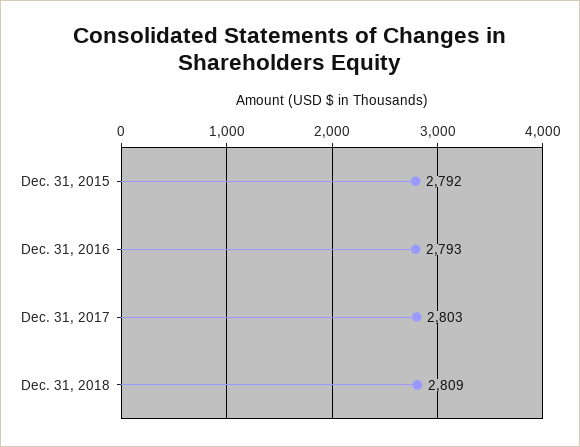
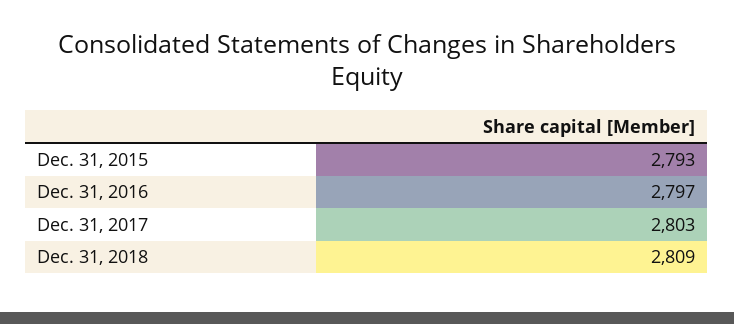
  {
-   "Dec. 31, 2015": 2792,
+   "Dec. 31, 2015": 2793,
-   "Dec. 31, 2016": 2793,
+   "Dec. 31, 2016": 2797,
    "Dec. 31, 2017": 2803,
    "Dec. 31, 2018": 2809
  }

